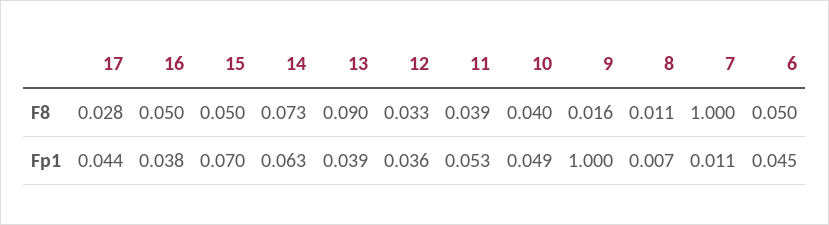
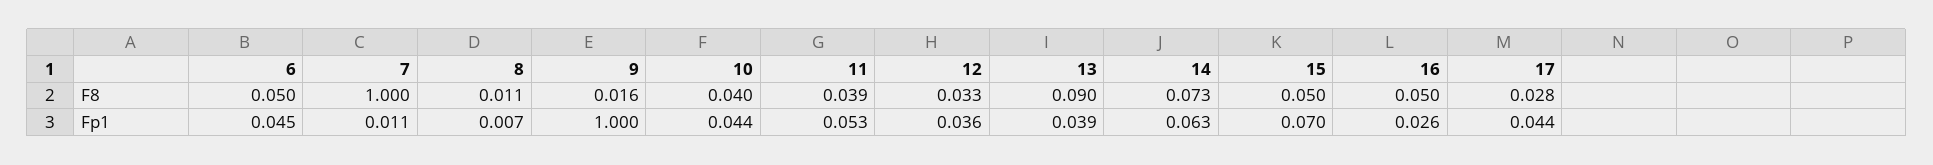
  {
    "17": {
      "F8": 0.028,
      "Fp1": 0.044
    },
    "16": {
      "F8": 0.05,
-     "Fp1": 0.038
+     "Fp1": 0.026
    },
    "15": {
      "F8": 0.05,
      "Fp1": 0.07
    },
    "14": {
      "F8": 0.073,
      "Fp1": 0.063
    },
    "13": {
      "F8": 0.09,
      "Fp1": 0.039
    },
    "12": {
      "F8": 0.033,
      "Fp1": 0.036
    },
    "11": {
      "F8": 0.039,
      "Fp1": 0.053
    },
    "10": {
      "F8": 0.04,
-     "Fp1": 0.049
+     "Fp1": 0.044
    },
    "9": {
      "F8": 0.016,
      "Fp1": 1
    },
    "8": {
      "F8": 0.011,
      "Fp1": 0.007
    },
    "7": {
      "F8": 1,
      "Fp1": 0.011
    },
    "6": {
      "F8": 0.05,
      "Fp1": 0.045
    }
  }

